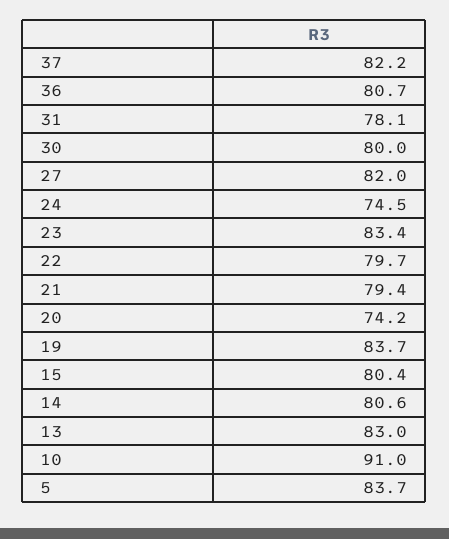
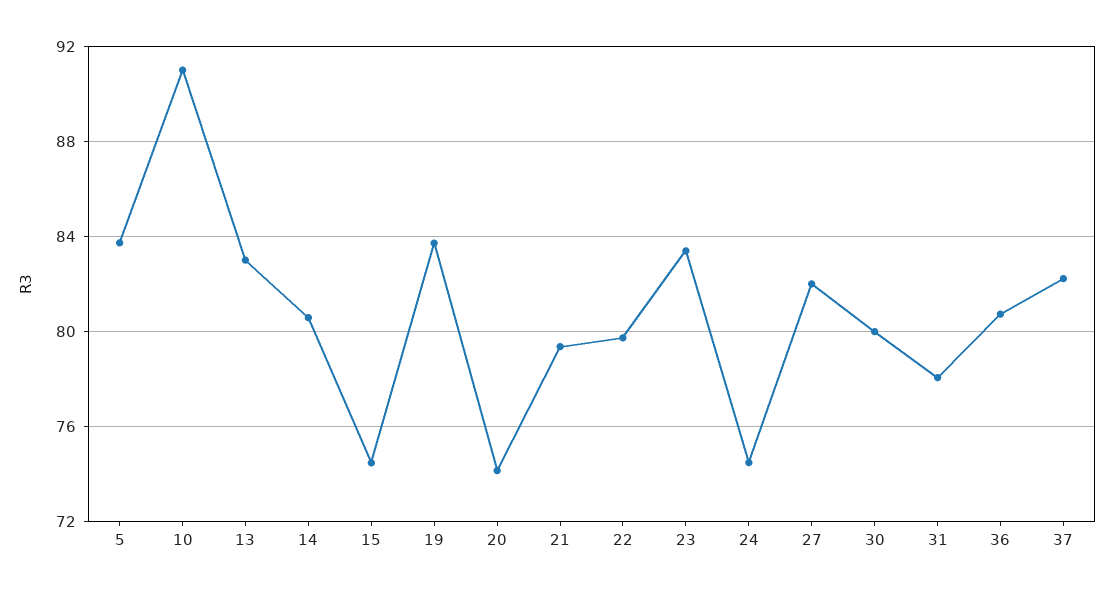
  {
    "37": 82.2,
    "36": 80.7,
    "31": 78.1,
    "30": 80,
    "27": 82,
    "24": 74.5,
    "23": 83.4,
    "22": 79.7,
    "21": 79.4,
    "20": 74.2,
    "19": 83.7,
-   "15": 80.4,
+   "15": 74.5,
    "14": 80.6,
    "13": 83,
    "10": 91,
    "5": 83.7
  }

